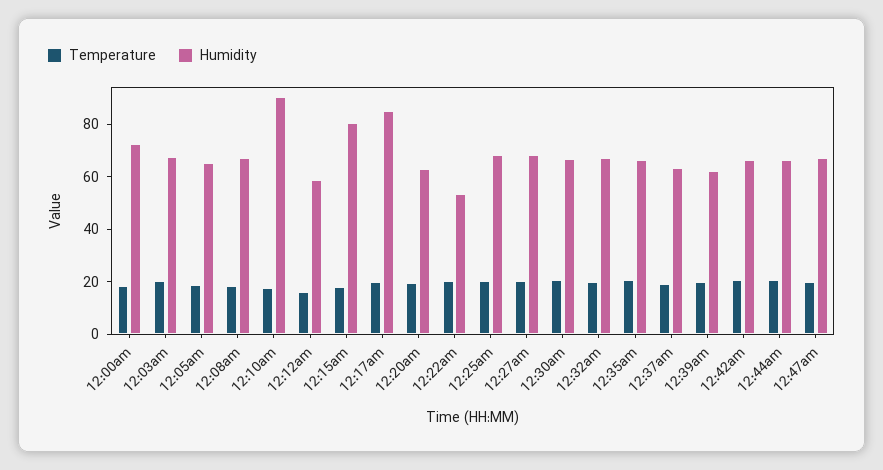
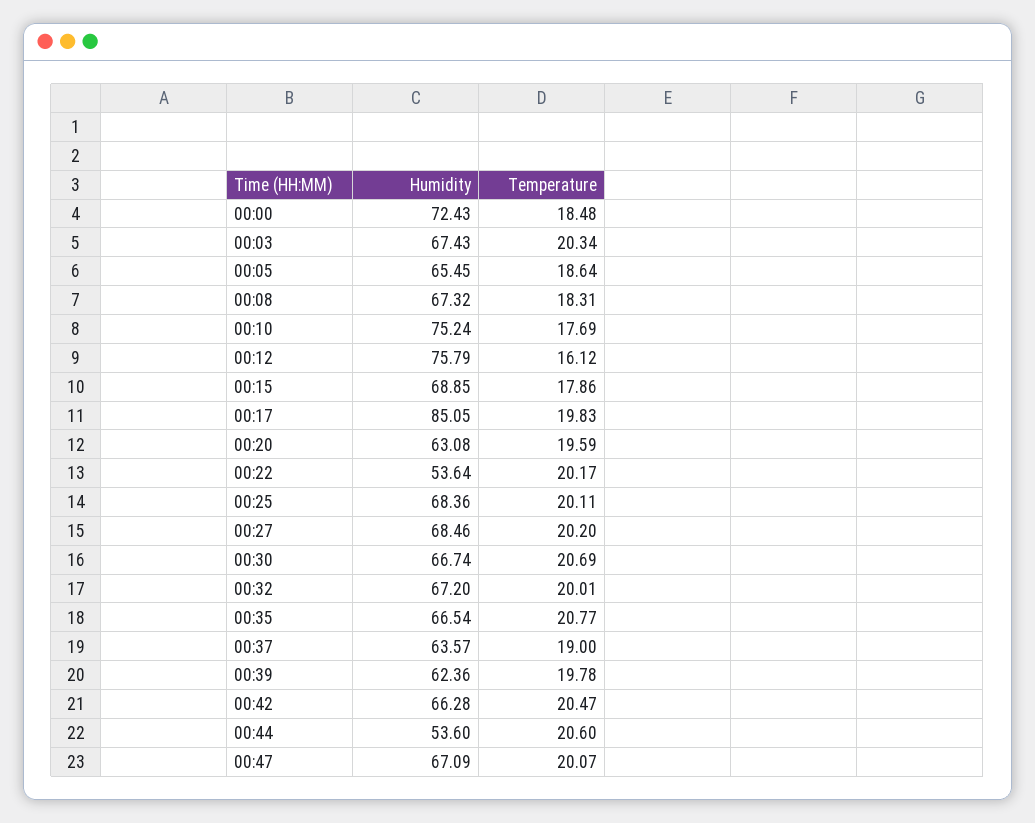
  {
    "Temperature": {
      "12:00am": 18.48,
      "12:03am": 20.34,
      "12:05am": 18.64,
      "12:08am": 18.31,
      "12:10am": 17.69,
      "12:12am": 16.12,
      "12:15am": 17.86,
      "12:17am": 19.83,
      "12:20am": 19.59,
      "12:22am": 20.17,
      "12:25am": 20.11,
      "12:27am": 20.2,
      "12:30am": 20.69,
      "12:32am": 20.01,
      "12:35am": 20.77,
      "12:37am": 19,
      "12:39am": 19.78,
      "12:42am": 20.47,
      "12:44am": 20.6,
      "12:47am": 20.07
    },
    "Humidity": {
      "12:00am": 72.43,
      "12:03am": 67.43,
      "12:05am": 65.45,
      "12:08am": 67.32,
-     "12:10am": 90,
+     "12:10am": 75.24,
-     "12:12am": 60,
+     "12:12am": 75.79,
-     "12:15am": 80,
+     "12:15am": 68.85,
      "12:17am": 85.05,
      "12:20am": 63.08,
      "12:22am": 53.64,
      "12:25am": 68.36,
      "12:27am": 68.46,
      "12:30am": 66.74,
      "12:32am": 67.2,
      "12:35am": 66.54,
      "12:37am": 63.57,
      "12:39am": 62.36,
      "12:42am": 66.28,
-     "12:44am": 65,
+     "12:44am": 53.6,
      "12:47am": 67.09
    }
  }

